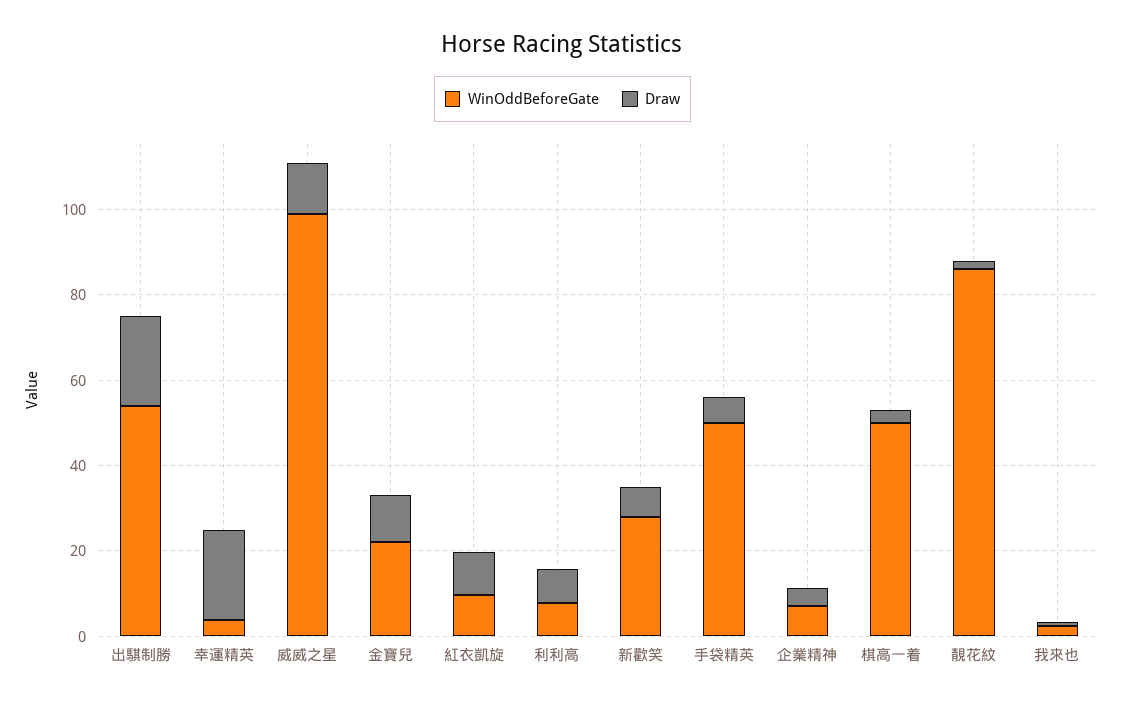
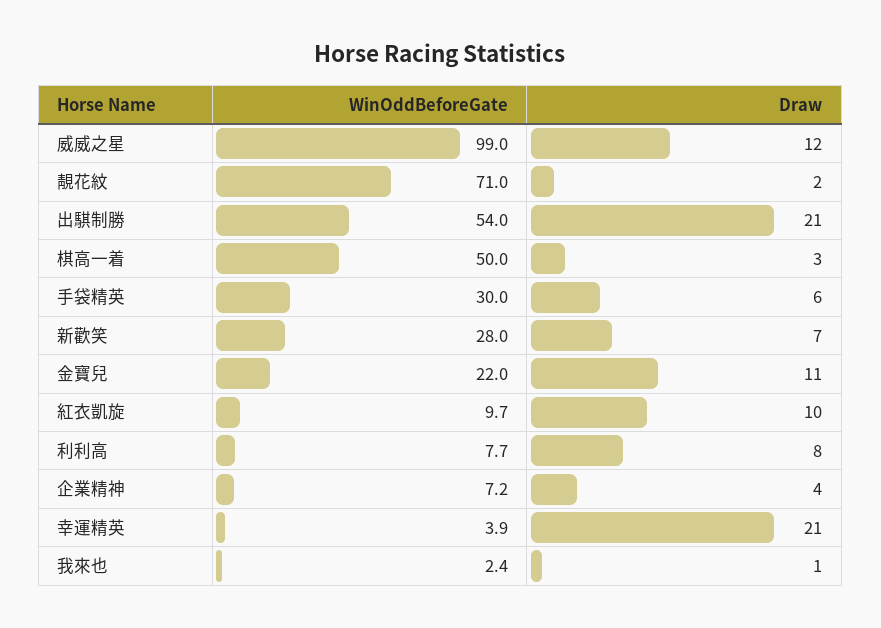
  {
    "WinOddBeforeGate": {
      "出騏制勝": 54,
      "幸運精英": 3.9,
      "威威之星": 99,
      "金寶兒": 22,
      "紅衣凱旋": 9.7,
      "利利高": 7.7,
      "新歡笑": 28,
-     "手袋精英": 50,
+     "手袋精英": 30,
      "企業精神": 7.2,
      "棋高一着": 50,
-     "靚花紋": 85,
+     "靚花紋": 71,
      "我來也": 2.4
    },
    "Draw": {
      "出騏制勝": 21,
      "幸運精英": 21,
      "威威之星": 12,
      "金寶兒": 11,
      "紅衣凱旋": 10,
      "利利高": 8,
      "新歡笑": 7,
      "手袋精英": 6,
      "企業精神": 4,
      "棋高一着": 3,
      "靚花紋": 2,
      "我來也": 1
    }
  }

